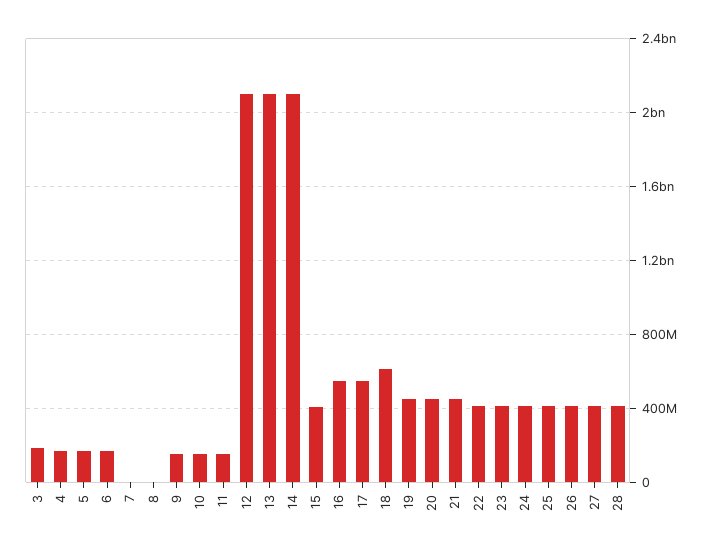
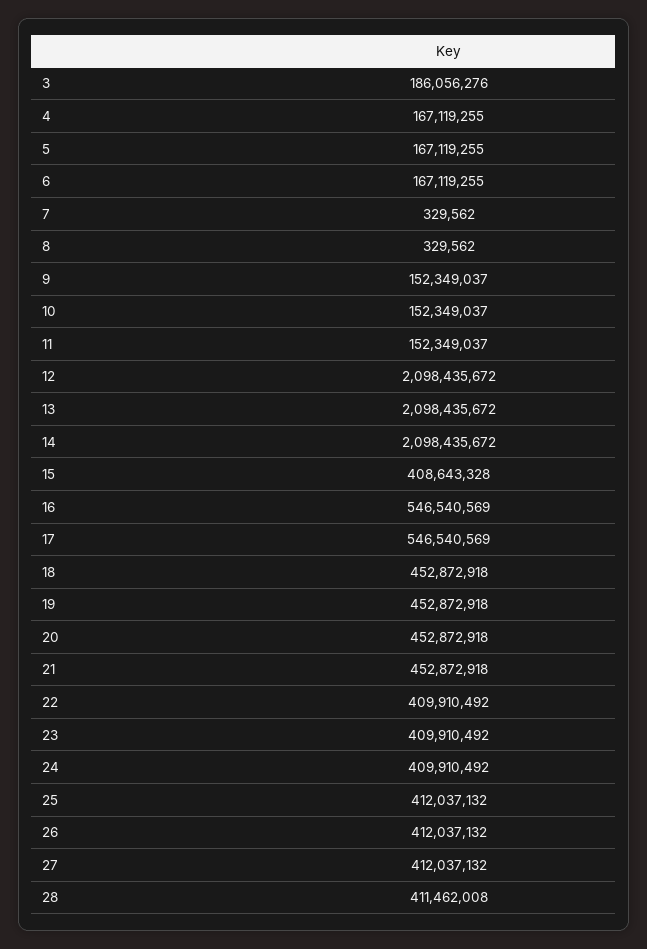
  {
    "3": 186056276,
    "4": 167119255,
    "5": 167119255,
    "6": 167119255,
    "7": 329562,
    "8": 329562,
    "9": 152349037,
    "10": 152349037,
    "11": 152349037,
    "12": 2098435672,
    "13": 2098435672,
    "14": 2098435672,
    "15": 408643328,
    "16": 546540569,
    "17": 546540569,
-   "18": 600000000,
+   "18": 452872918,
    "19": 452872918,
    "20": 452872918,
    "21": 452872918,
    "22": 409910492,
    "23": 409910492,
    "24": 409910492,
    "25": 412037132,
    "26": 412037132,
    "27": 412037132,
    "28": 411462008
  }

